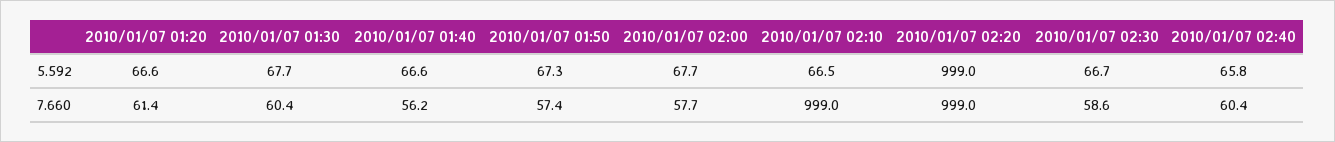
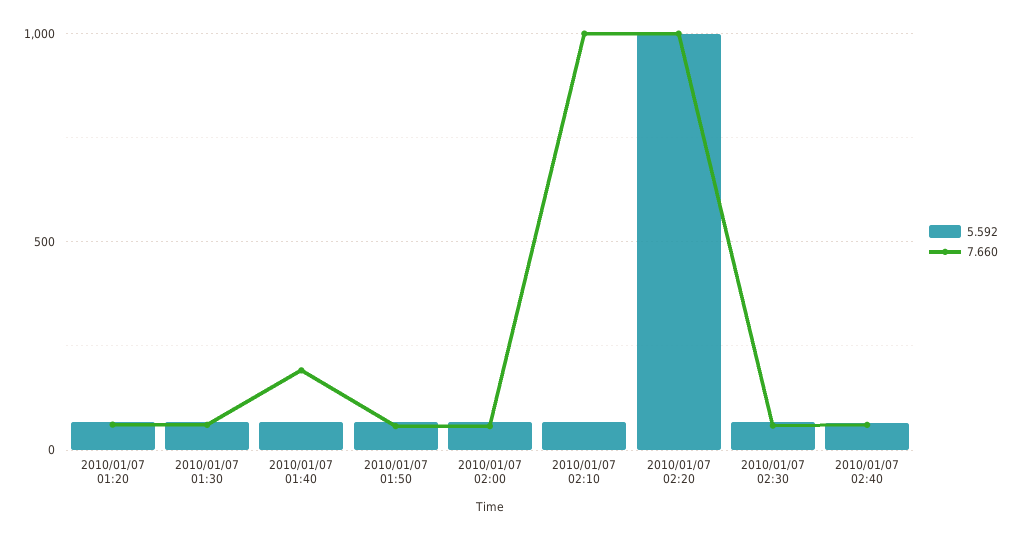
  {
    "5.592": {
      "2010/01/07 01:20": 66.6,
      "2010/01/07 01:30": 67.7,
      "2010/01/07 01:40": 66.6,
      "2010/01/07 01:50": 67.3,
      "2010/01/07 02:00": 67.7,
      "2010/01/07 02:10": 66.5,
      "2010/01/07 02:20": 999,
      "2010/01/07 02:30": 66.7,
      "2010/01/07 02:40": 65.8
    },
    "7.660": {
      "2010/01/07 01:20": 61.4,
      "2010/01/07 01:30": 60.4,
-     "2010/01/07 01:40": 56.2,
+     "2010/01/07 01:40": 200,
      "2010/01/07 01:50": 57.4,
      "2010/01/07 02:00": 57.7,
      "2010/01/07 02:10": 999,
      "2010/01/07 02:20": 999,
      "2010/01/07 02:30": 58.6,
      "2010/01/07 02:40": 60.4
    }
  }

